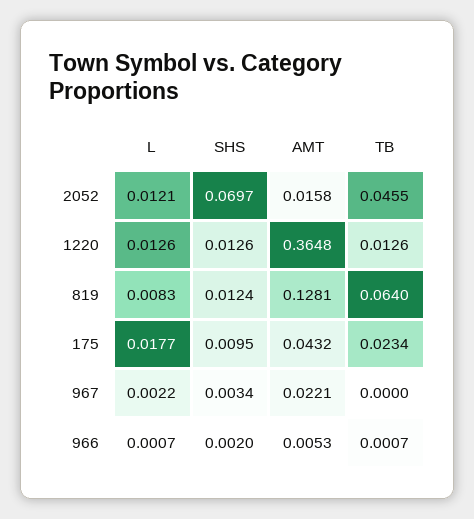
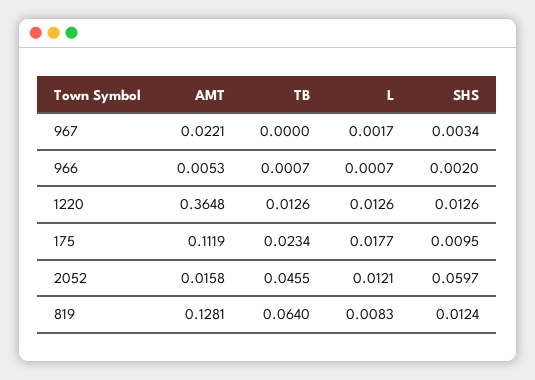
  {
    "L": {
      "2052": 0.0121,
      "1220": 0.0126,
      "819": 0.0083,
      "175": 0.0177,
-     "967": 0.0022,
+     "967": 0.0017,
      "966": 0.0007
    },
    "SHS": {
-     "2052": 0.0697,
+     "2052": 0.0597,
      "1220": 0.0126,
      "819": 0.0124,
      "175": 0.0095,
      "967": 0.0034,
      "966": 0.002
    },
    "AMT": {
      "2052": 0.0158,
      "1220": 0.3648,
      "819": 0.1281,
-     "175": 0.0432,
+     "175": 0.1119,
      "967": 0.0221,
      "966": 0.0053
    },
    "TB": {
      "2052": 0.0455,
      "1220": 0.0126,
      "819": 0.064,
      "175": 0.0234,
      "967": 0,
      "966": 0.0007
    }
  }

